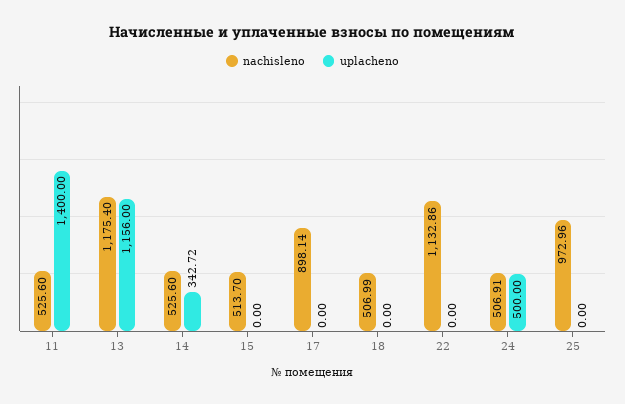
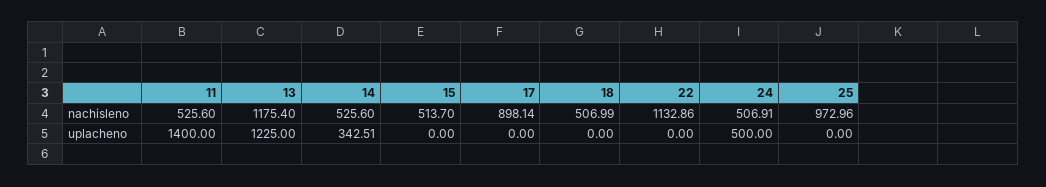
  {
    "nachisleno": {
      "11": 525.6,
      "13": 1175.4,
      "14": 525.6,
      "15": 513.7,
      "17": 898.14,
      "18": 506.99,
      "22": 1132.86,
      "24": 506.91,
      "25": 972.96
    },
    "uplacheno": {
      "11": 1400,
-     "13": 1156,
+     "13": 1225,
-     "14": 342.72,
+     "14": 342.51,
      "15": 0,
      "17": 0,
      "18": 0,
      "22": 0,
      "24": 500,
      "25": 0
    }
  }

